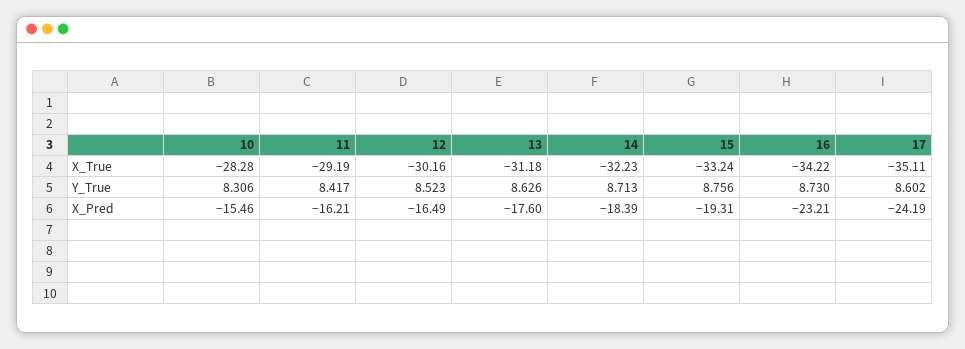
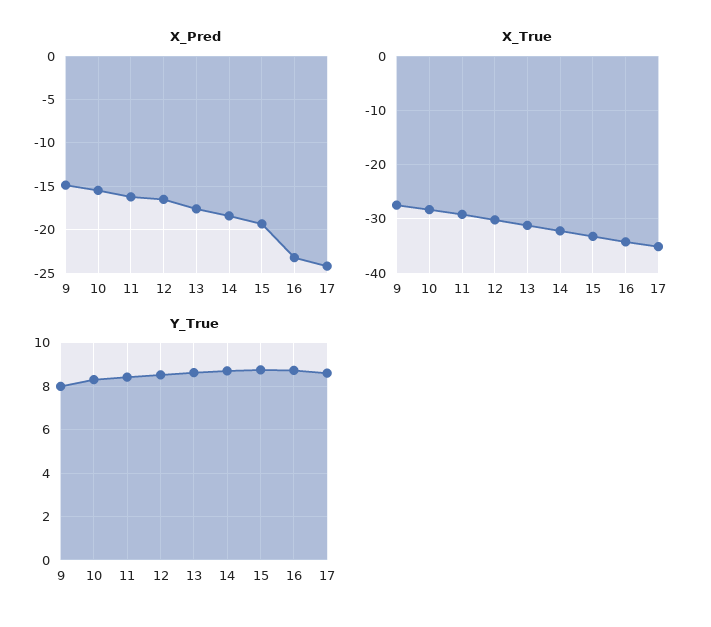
  {
    "X_True": {
      "10": -28.28,
      "11": -29.19,
      "12": -30.16,
      "13": -31.18,
      "14": -32.23,
      "15": -33.24,
      "16": -34.22,
-     "17": -35.11
+     "17": -35.11,
+     "9": -28
    },
    "Y_True": {
      "10": 8.306,
      "11": 8.417,
      "12": 8.523,
      "13": 8.626,
      "14": 8.713,
      "15": 8.756,
      "16": 8.73,
-     "17": 8.602
+     "17": 8.602,
+     "9": 8
    },
    "X_Pred": {
      "10": -15.46,
      "11": -16.21,
      "12": -16.49,
      "13": -17.6,
      "14": -18.39,
      "15": -19.31,
      "16": -23.21,
-     "17": -24.19
+     "17": -24.19,
+     "9": -15
    }
  }

